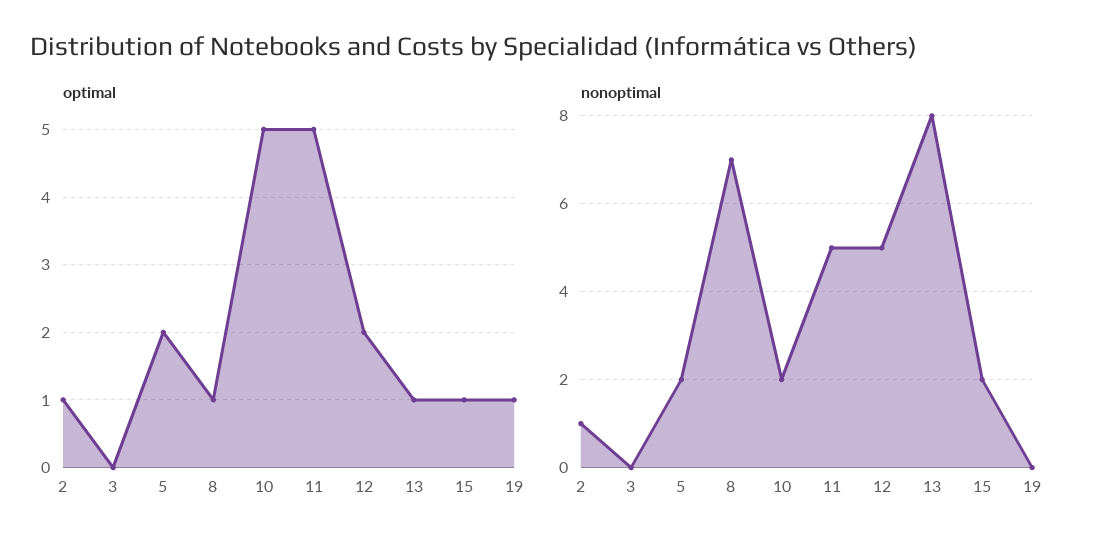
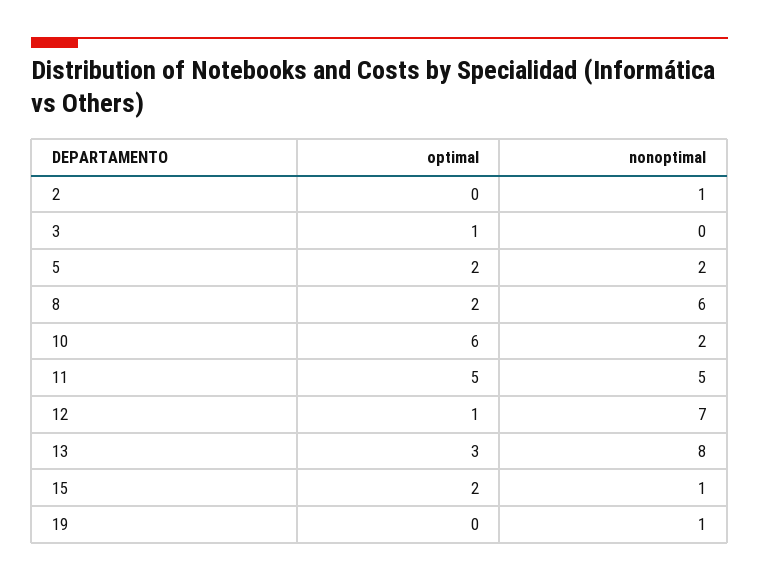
  {
    "optimal": {
-     "2": 1,
+     "2": 0,
-     "3": 0,
+     "3": 1,
      "5": 2,
-     "8": 1,
+     "8": 2,
-     "10": 5,
+     "10": 6,
      "11": 5,
-     "12": 2,
+     "12": 1,
-     "13": 1,
+     "13": 3,
-     "15": 1,
+     "15": 2,
-     "19": 1
+     "19": 0
    },
    "nonoptimal": {
      "2": 1,
      "3": 0,
      "5": 2,
-     "8": 7,
+     "8": 6,
      "10": 2,
      "11": 5,
-     "12": 5,
+     "12": 7,
      "13": 8,
-     "15": 2,
+     "15": 1,
-     "19": 0
+     "19": 1
    }
  }

